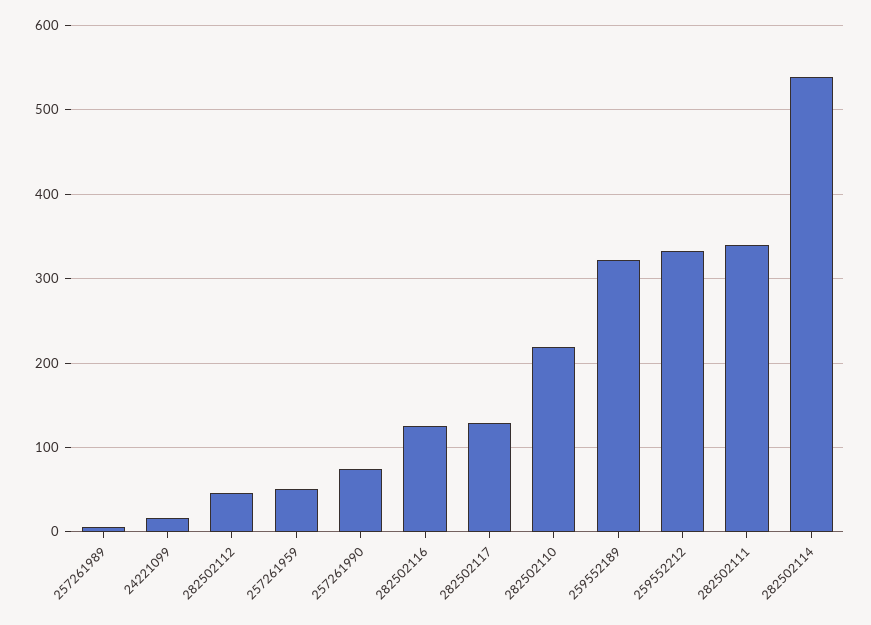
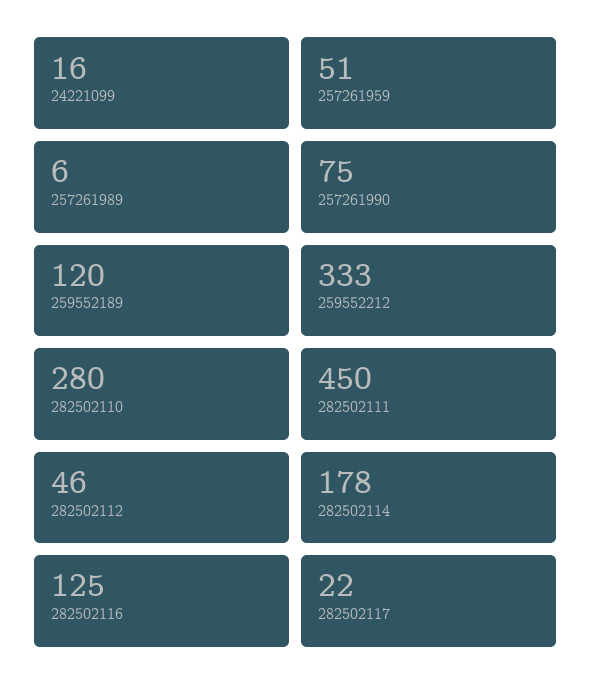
  {
    "257261989": 6,
    "24221099": 16,
    "282502112": 46,
    "257261959": 51,
    "257261990": 75,
    "282502116": 125,
-   "282502117": 130,
+   "282502117": 22,
-   "282502110": 220,
+   "282502110": 280,
-   "259552189": 320,
+   "259552189": 120,
    "259552212": 333,
-   "282502111": 340,
+   "282502111": 450,
-   "282502114": 540
+   "282502114": 178
  }

